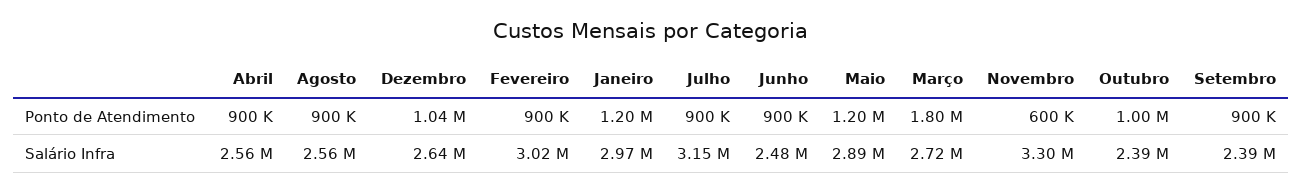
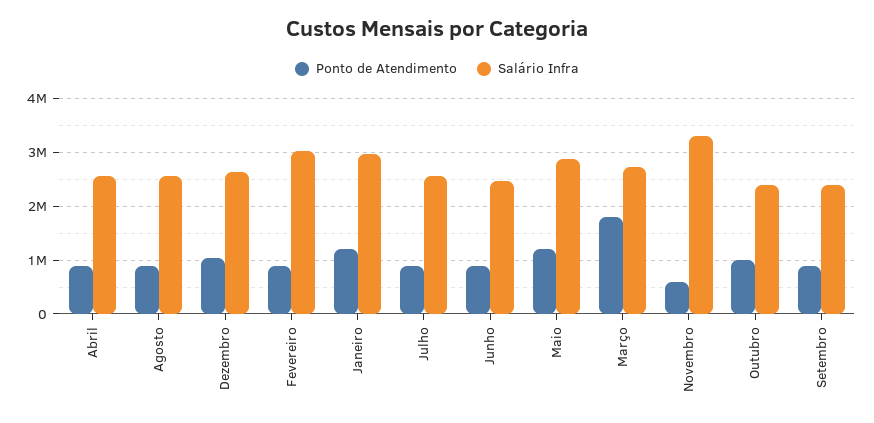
  {
    "Ponto de Atendimento": {
      "Abril": 900000,
      "Agosto": 900000,
      "Dezembro": 1040000,
      "Fevereiro": 900000,
      "Janeiro": 1200000,
      "Julho": 900000,
      "Junho": 900000,
      "Maio": 1200000,
      "Março": 1800000,
      "Novembro": 600000,
      "Outubro": 1000000,
      "Setembro": 900000
    },
    "Salário Infra": {
      "Abril": 2560000,
      "Agosto": 2560000,
      "Dezembro": 2640000,
      "Fevereiro": 3020000,
      "Janeiro": 2970000,
-     "Julho": 3150000,
+     "Julho": 2600000,
      "Junho": 2480000,
      "Maio": 2890000,
      "Março": 2720000,
      "Novembro": 3300000,
      "Outubro": 2390000,
      "Setembro": 2390000
    }
  }

